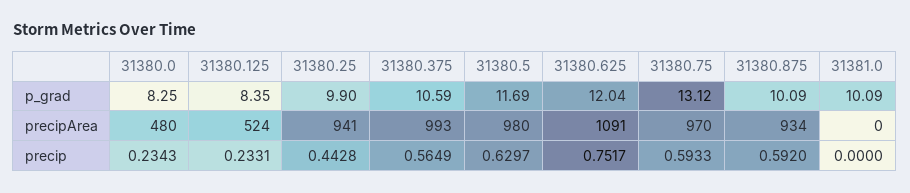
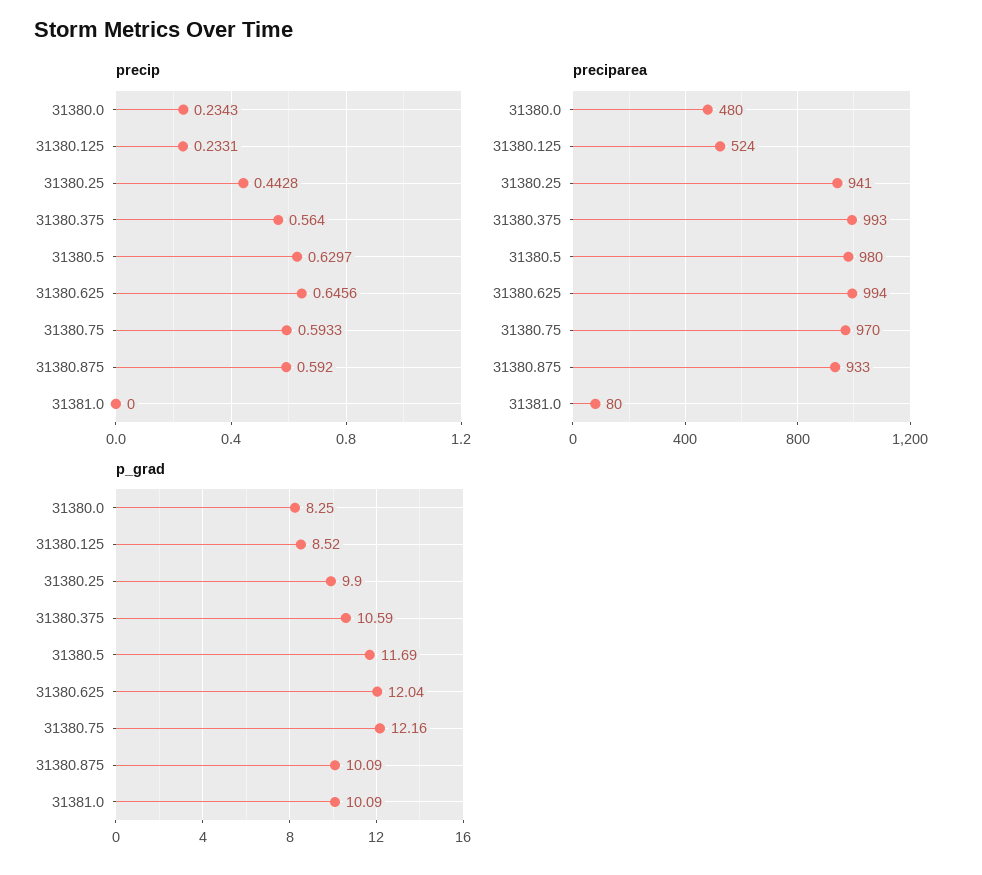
  {
    "p_grad": {
      "31380.0": 8.25,
-     "31380.125": 8.35,
+     "31380.125": 8.52,
      "31380.25": 9.9,
      "31380.375": 10.59,
      "31380.5": 11.69,
      "31380.625": 12.04,
-     "31380.75": 13.12,
+     "31380.75": 12.16,
      "31380.875": 10.09,
      "31381.0": 10.09
    },
    "precipArea": {
      "31380.0": 480,
      "31380.125": 524,
      "31380.25": 941,
      "31380.375": 993,
      "31380.5": 980,
-     "31380.625": 1091,
+     "31380.625": 994,
      "31380.75": 970,
-     "31380.875": 934,
+     "31380.875": 933,
-     "31381.0": 0
+     "31381.0": 80
    },
    "precip": {
      "31380.0": 0.2343,
      "31380.125": 0.2331,
      "31380.25": 0.4428,
-     "31380.375": 0.5649,
+     "31380.375": 0.564,
      "31380.5": 0.6297,
-     "31380.625": 0.7517,
+     "31380.625": 0.6456,
      "31380.75": 0.5933,
      "31380.875": 0.592,
      "31381.0": 0
    }
  }

